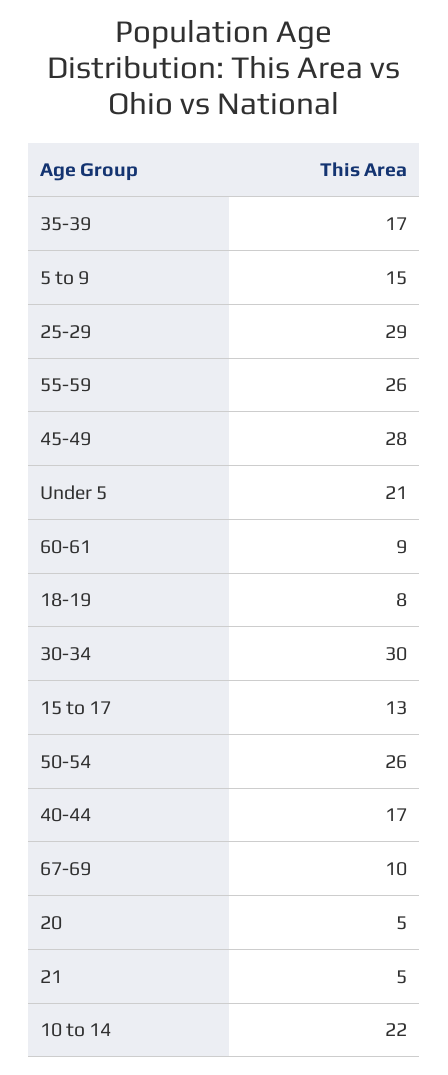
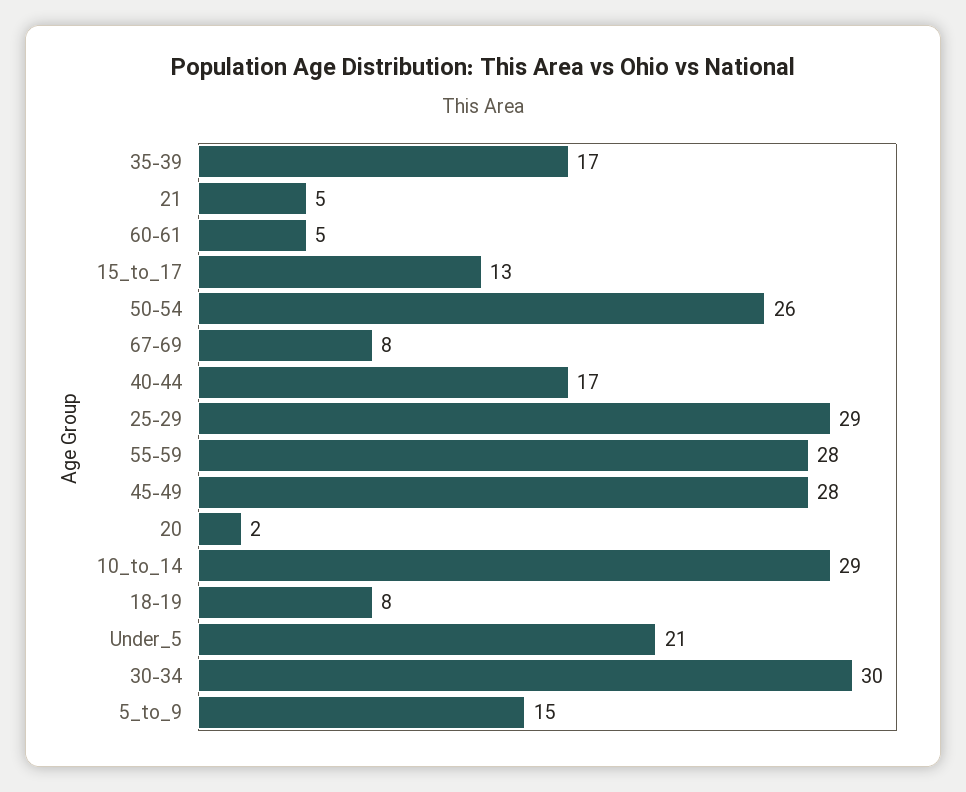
  {
    "35-39": 17,
    "5 to 9": 15,
    "25-29": 29,
-   "55-59": 26,
+   "55-59": 28,
    "45-49": 28,
    "Under 5": 21,
-   "60-61": 9,
+   "60-61": 5,
    "18-19": 8,
    "30-34": 30,
    "15 to 17": 13,
    "50-54": 26,
    "40-44": 17,
-   "67-69": 10,
+   "67-69": 8,
-   "20": 5,
+   "20": 2,
    "21": 5,
-   "10 to 14": 22
+   "10 to 14": 29
  }

